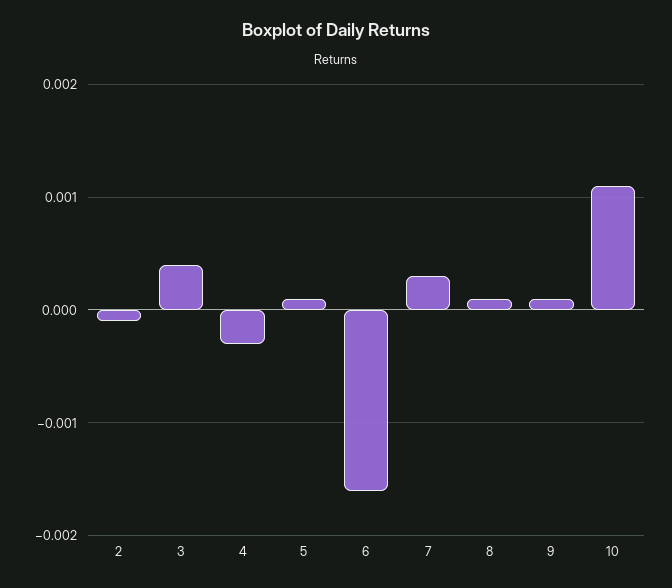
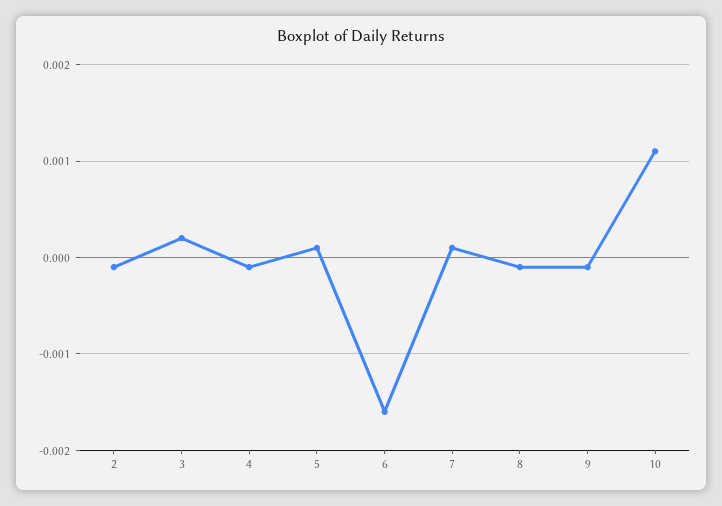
  {
    "2": -0.0001,
-   "3": 0.0004,
+   "3": 0.0002,
-   "4": -0.0003,
+   "4": -0.0001,
    "5": 0.0001,
    "6": -0.0016,
-   "7": 0.0003,
+   "7": 0.0001,
-   "8": 0.0001,
+   "8": -0.0001,
-   "9": 0.0001,
+   "9": -0.0001,
    "10": 0.0011
  }

